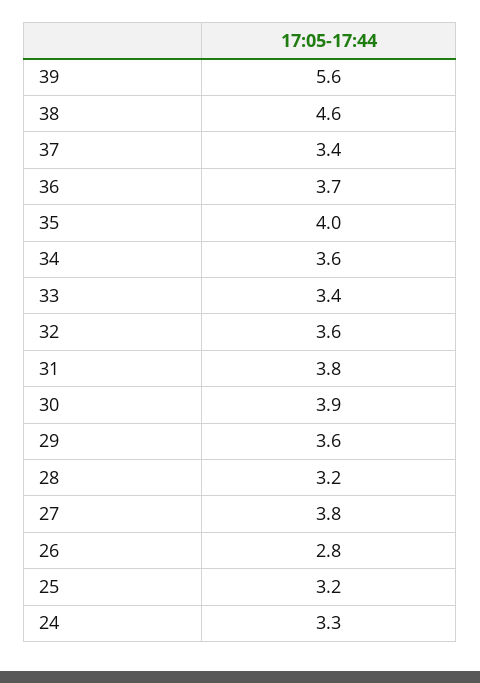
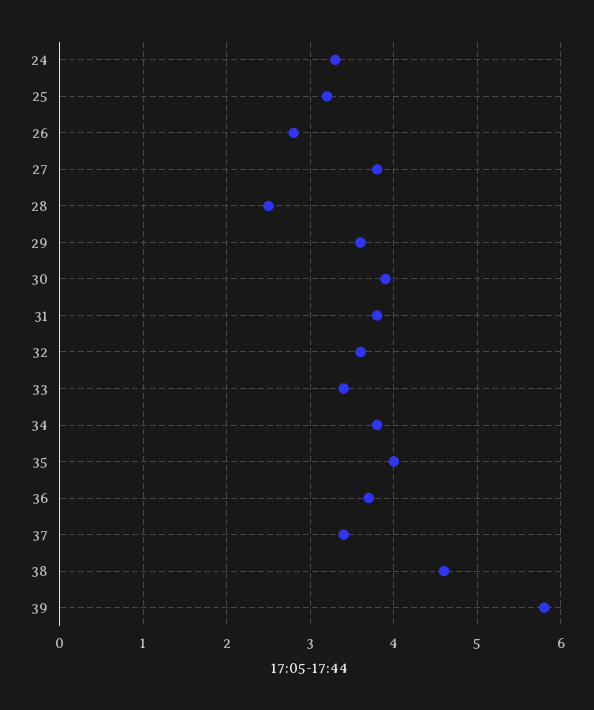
  {
-   "39": 5.6,
+   "39": 5.8,
    "38": 4.6,
    "37": 3.4,
    "36": 3.7,
    "35": 4,
-   "34": 3.6,
+   "34": 3.8,
    "33": 3.4,
    "32": 3.6,
    "31": 3.8,
    "30": 3.9,
    "29": 3.6,
-   "28": 3.2,
+   "28": 2.5,
    "27": 3.8,
    "26": 2.8,
    "25": 3.2,
    "24": 3.3
  }

